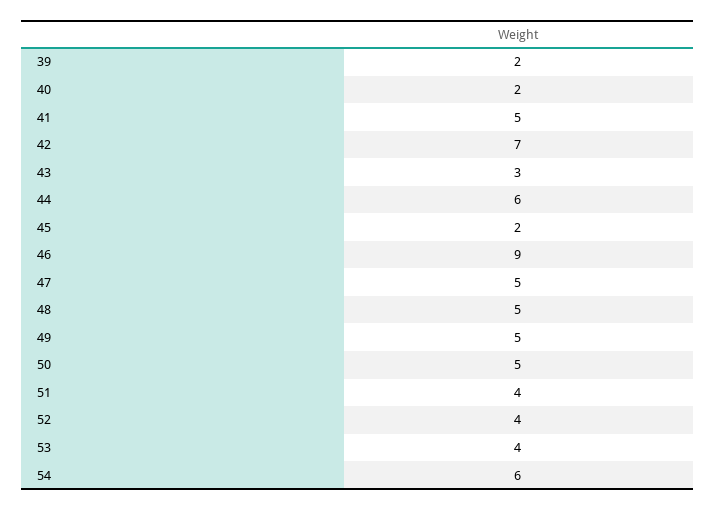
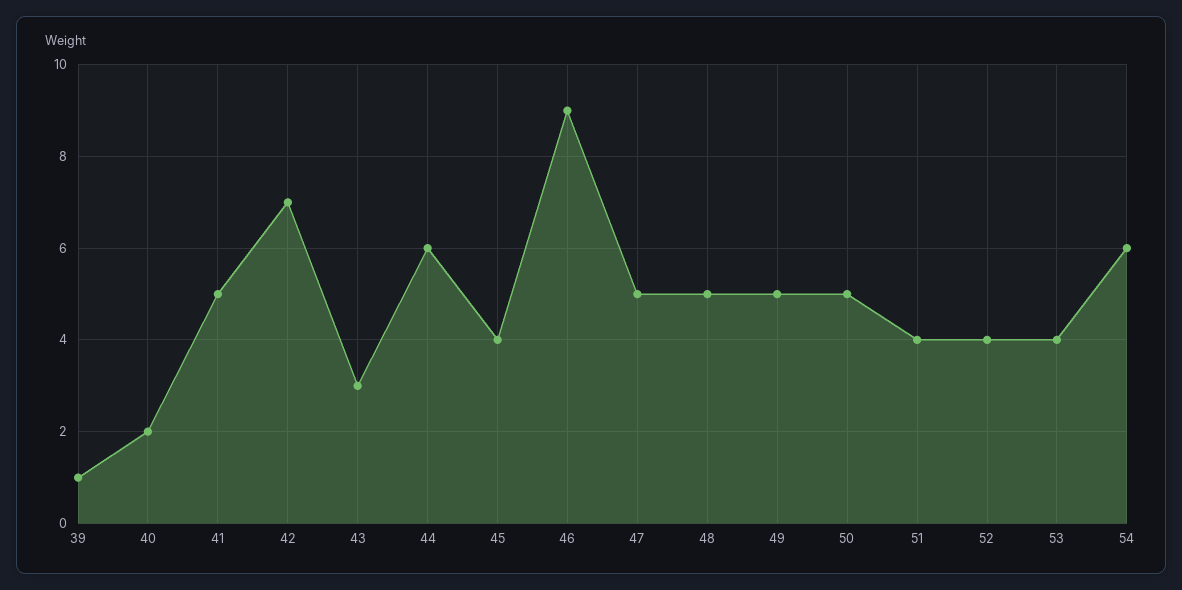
  {
-   "39": 2,
+   "39": 1,
    "40": 2,
    "41": 5,
    "42": 7,
    "43": 3,
    "44": 6,
-   "45": 2,
+   "45": 4,
    "46": 9,
    "47": 5,
    "48": 5,
    "49": 5,
    "50": 5,
    "51": 4,
    "52": 4,
    "53": 4,
    "54": 6
  }

